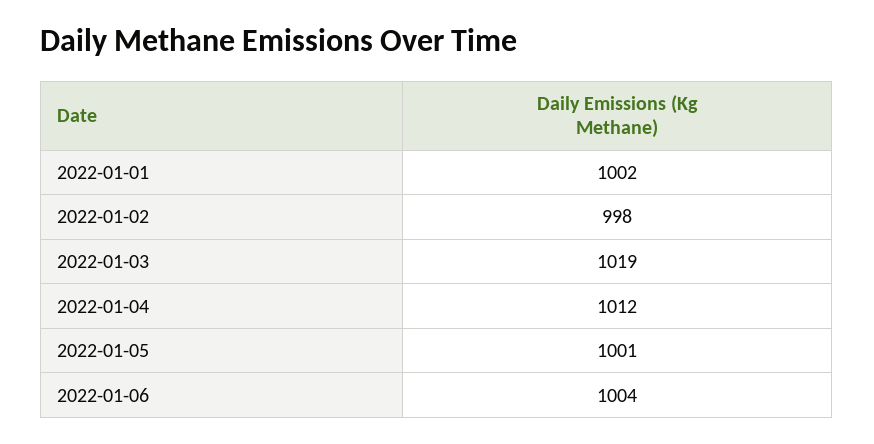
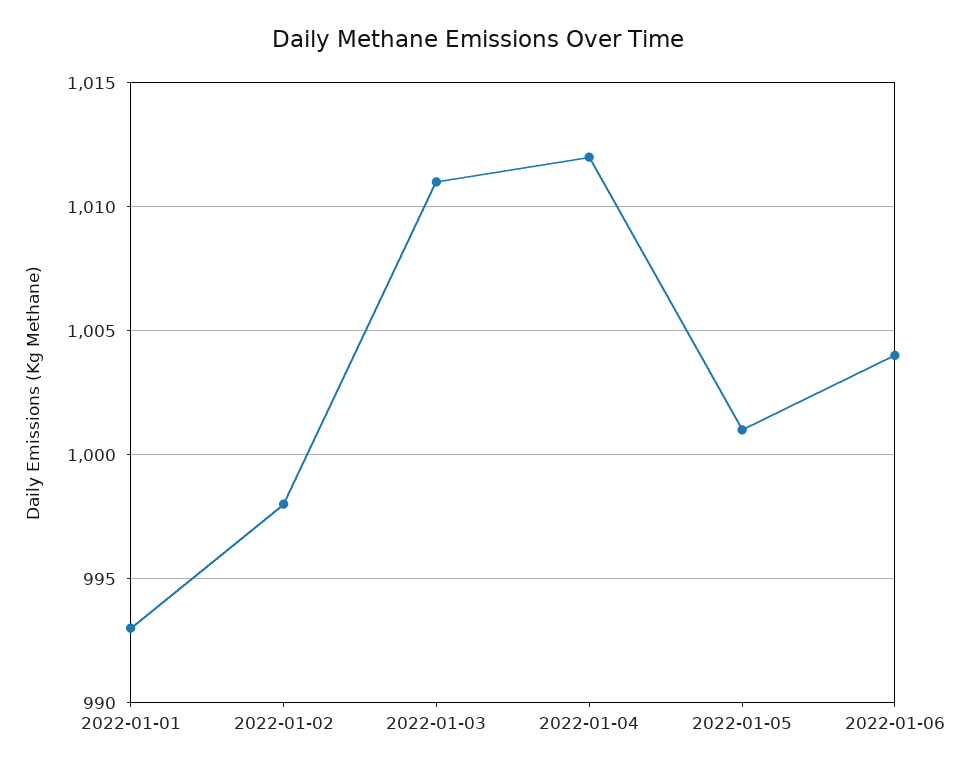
  {
-   "2022-01-01": 1002,
+   "2022-01-01": 993,
    "2022-01-02": 998,
-   "2022-01-03": 1019,
+   "2022-01-03": 1011,
    "2022-01-04": 1012,
    "2022-01-05": 1001,
    "2022-01-06": 1004
  }

